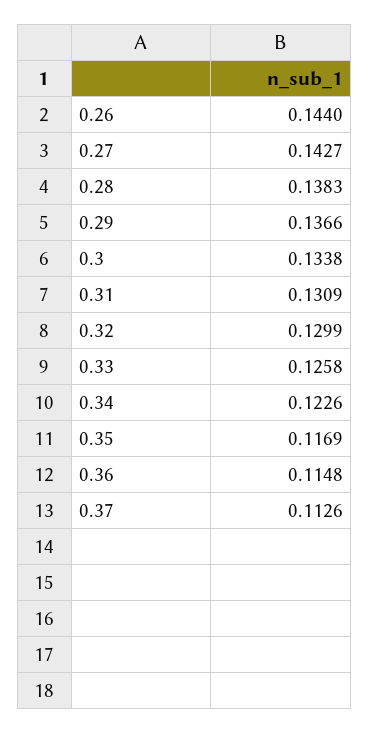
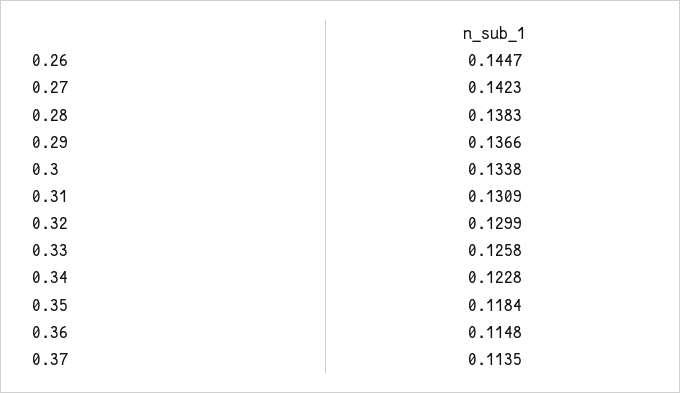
  {
-   "0.26": 0.144,
+   "0.26": 0.1447,
-   "0.27": 0.1427,
+   "0.27": 0.1423,
    "0.28": 0.1383,
    "0.29": 0.1366,
    "0.3": 0.1338,
    "0.31": 0.1309,
    "0.32": 0.1299,
    "0.33": 0.1258,
-   "0.34": 0.1226,
+   "0.34": 0.1228,
-   "0.35": 0.1169,
+   "0.35": 0.1184,
    "0.36": 0.1148,
-   "0.37": 0.1126
+   "0.37": 0.1135
  }

